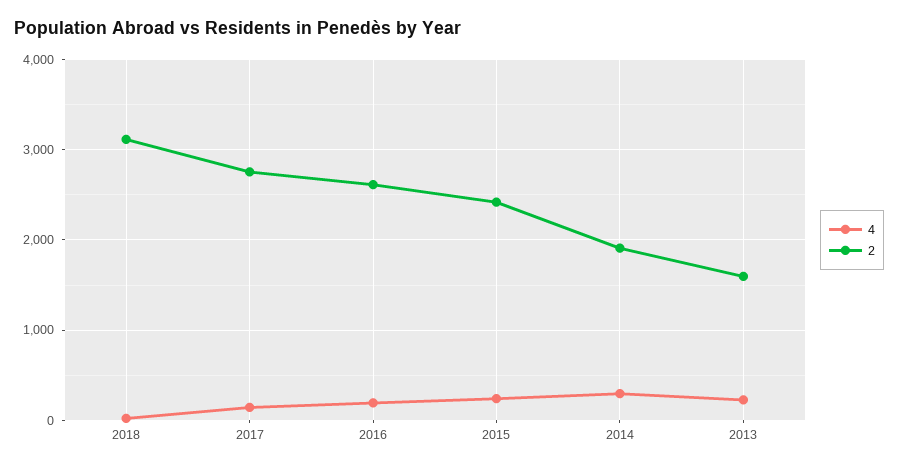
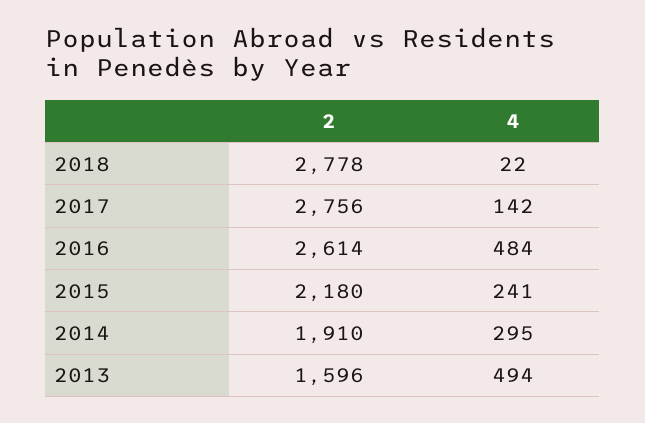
  {
    "4": {
      "2018": 22,
      "2017": 142,
-     "2016": 200,
+     "2016": 484,
      "2015": 241,
      "2014": 295,
-     "2013": 200
+     "2013": 494
    },
    "2": {
-     "2018": 3100,
+     "2018": 2778,
      "2017": 2756,
      "2016": 2614,
-     "2015": 2400,
+     "2015": 2180,
      "2014": 1910,
      "2013": 1596
    }
  }

